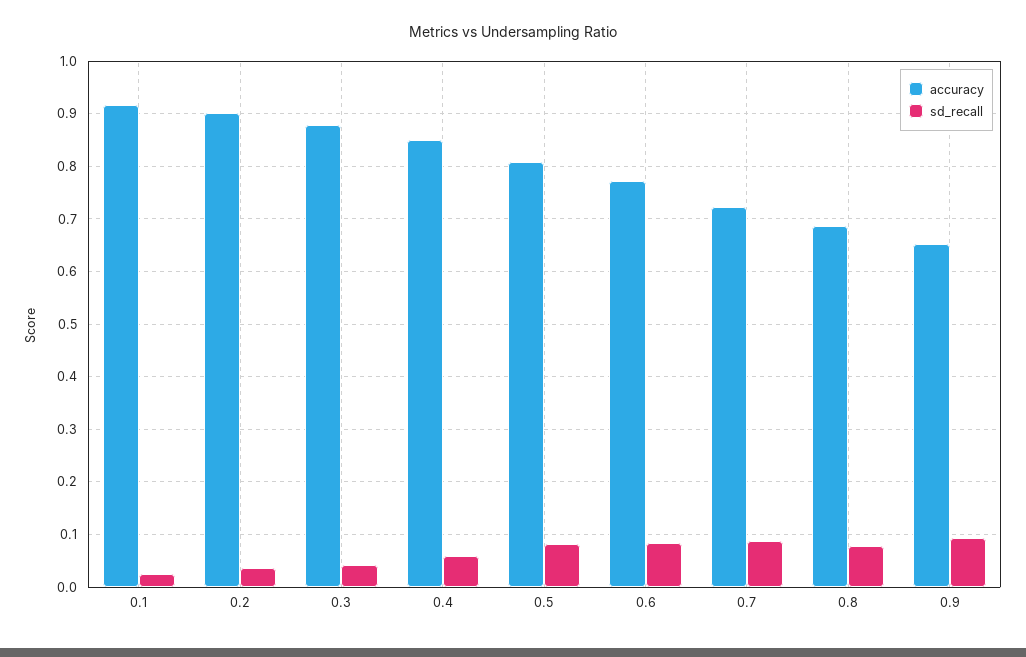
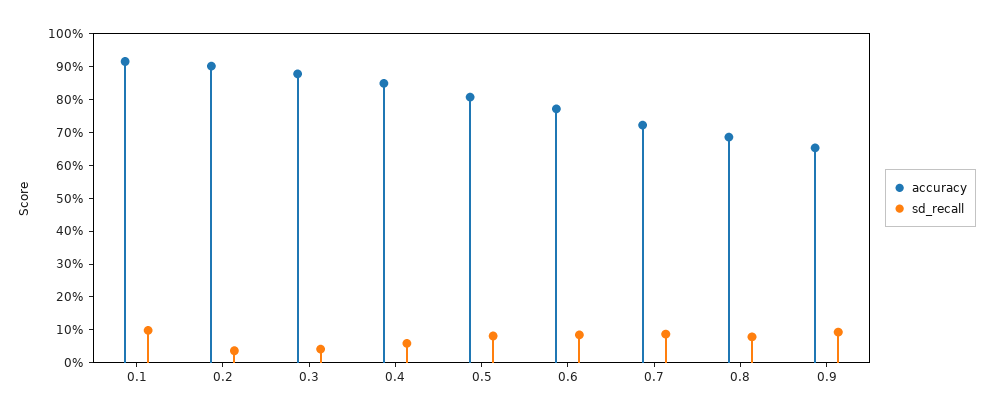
  {
    "accuracy": {
      "0.1": 0.92,
      "0.2": 0.9,
      "0.3": 0.88,
      "0.4": 0.84,
      "0.5": 0.8,
      "0.6": 0.78,
      "0.7": 0.72,
      "0.8": 0.68,
      "0.9": 0.66
    },
    "sd_recall": {
-     "0.1": 0.02,
+     "0.1": 0.1,
      "0.2": 0.04,
      "0.3": 0.04,
      "0.4": 0.06,
      "0.5": 0.08,
      "0.6": 0.08,
      "0.7": 0.08,
      "0.8": 0.08,
      "0.9": 0.1
    }
  }

